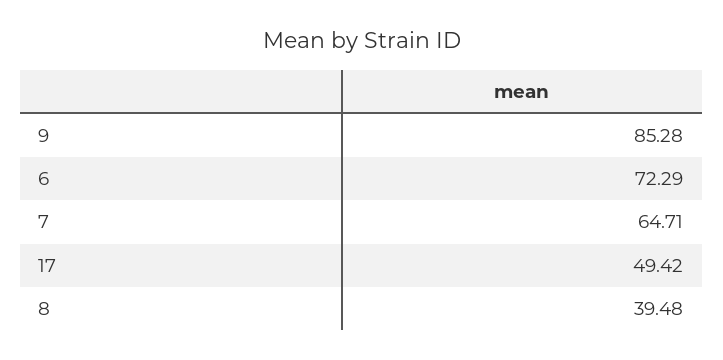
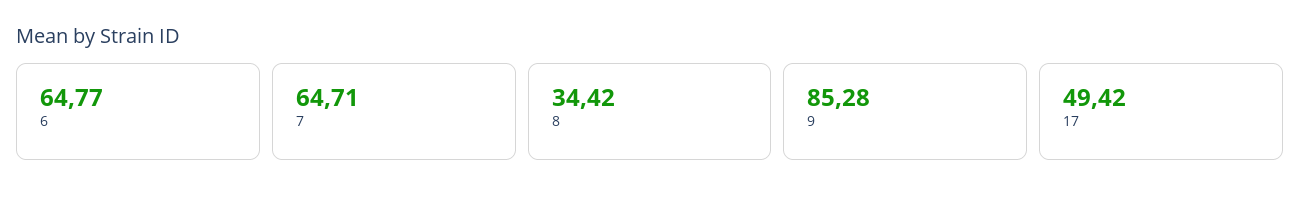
  {
    "9": 85.28,
-   "6": 72.29,
+   "6": 64.77,
    "7": 64.71,
    "17": 49.42,
-   "8": 39.48
+   "8": 34.42
  }

